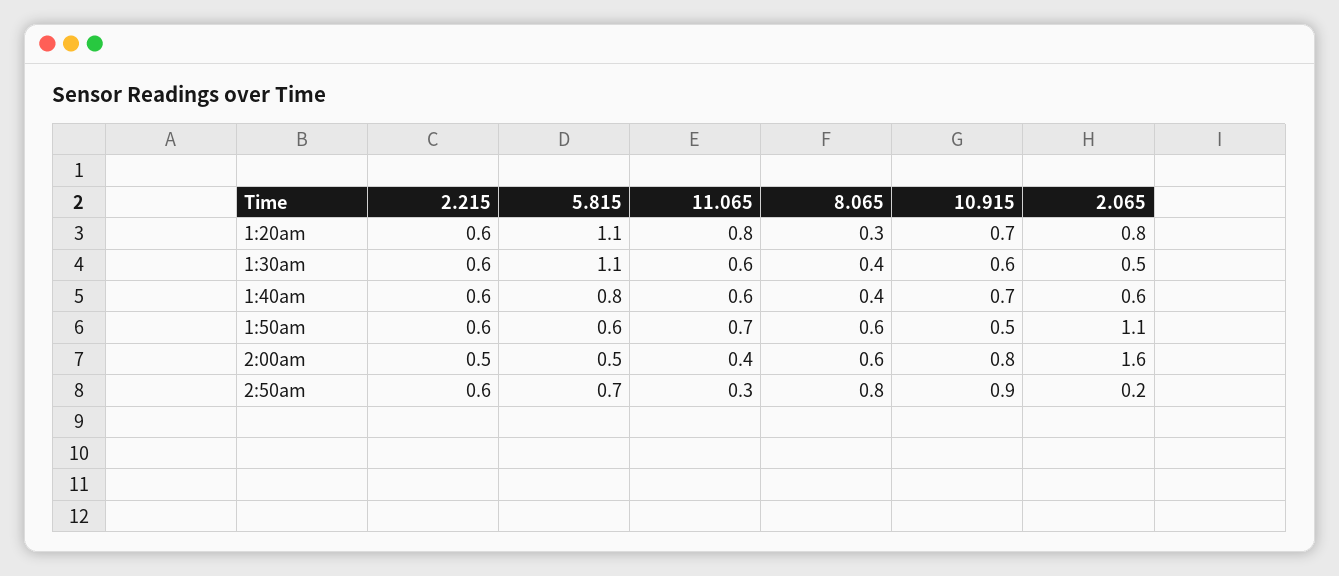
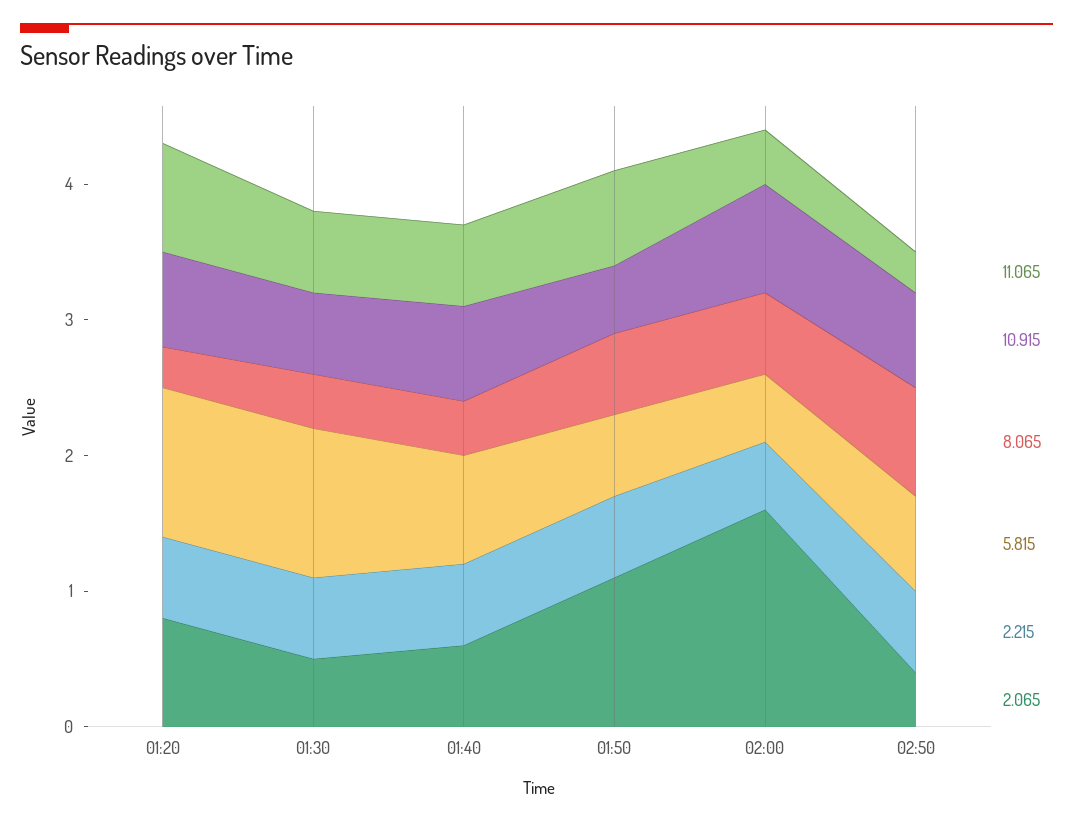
  {
    "2.215": {
      "1:20am": 0.6,
      "1:30am": 0.6,
      "1:40am": 0.6,
      "1:50am": 0.6,
      "2:00am": 0.5,
      "2:50am": 0.6
    },
    "5.815": {
      "1:20am": 1.1,
      "1:30am": 1.1,
      "1:40am": 0.8,
      "1:50am": 0.6,
      "2:00am": 0.5,
      "2:50am": 0.7
    },
    "11.065": {
      "1:20am": 0.8,
      "1:30am": 0.6,
      "1:40am": 0.6,
      "1:50am": 0.7,
      "2:00am": 0.4,
      "2:50am": 0.3
    },
    "8.065": {
      "1:20am": 0.3,
      "1:30am": 0.4,
      "1:40am": 0.4,
      "1:50am": 0.6,
      "2:00am": 0.6,
      "2:50am": 0.8
    },
    "10.915": {
      "1:20am": 0.7,
      "1:30am": 0.6,
      "1:40am": 0.7,
      "1:50am": 0.5,
      "2:00am": 0.8,
-     "2:50am": 0.9
+     "2:50am": 0.7
    },
    "2.065": {
      "1:20am": 0.8,
      "1:30am": 0.5,
      "1:40am": 0.6,
      "1:50am": 1.1,
      "2:00am": 1.6,
-     "2:50am": 0.2
+     "2:50am": 0.4
    }
  }

